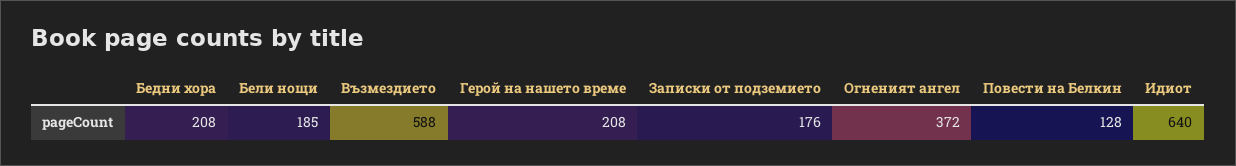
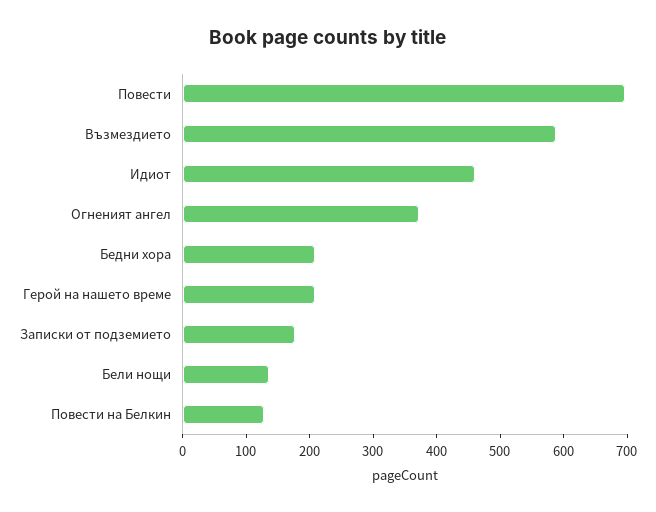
  {
    "Бедни хора": 208,
-   "Бели нощи": 185,
+   "Бели нощи": 140,
    "Възмездието": 588,
    "Герой на нашето време": 208,
    "Записки от подземието": 176,
    "Огненият ангел": 372,
    "Повести на Белкин": 128,
-   "Идиот": 640
+   "Идиот": 460,
+   "Повести": 700
  }

